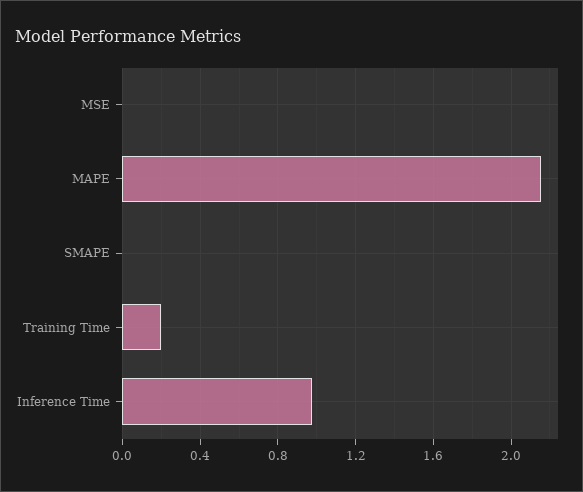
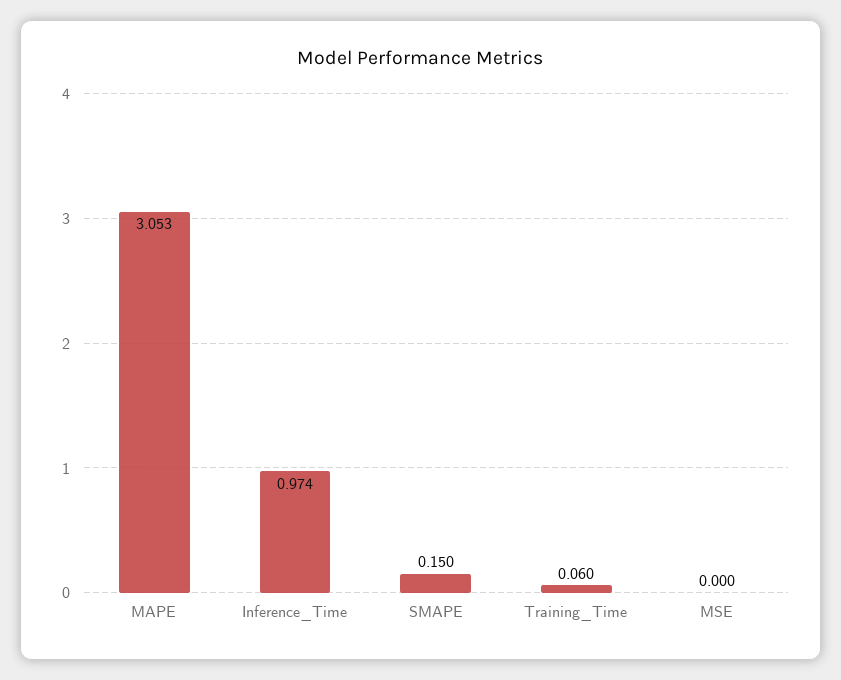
  {
    "MSE": 0,
-   "MAPE": 2.15,
+   "MAPE": 3.053,
-   "SMAPE": 0,
+   "SMAPE": 0.15,
-   "Training Time": 0.2,
+   "Training Time": 0.06,
    "Inference Time": 0.974
  }

